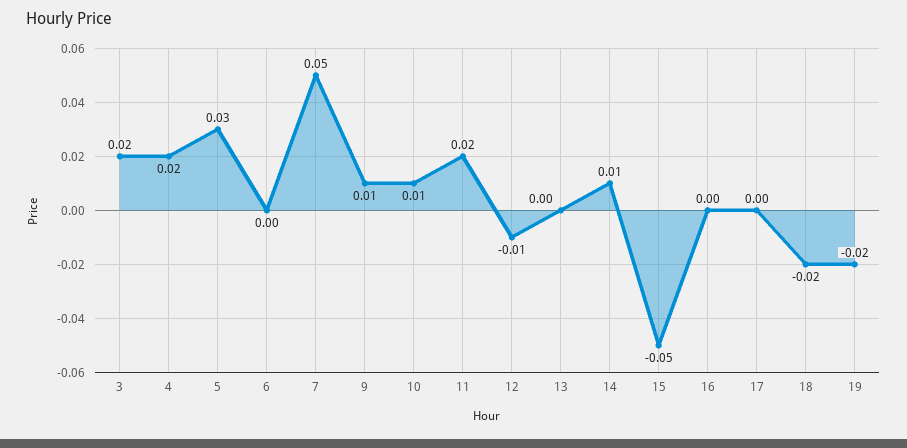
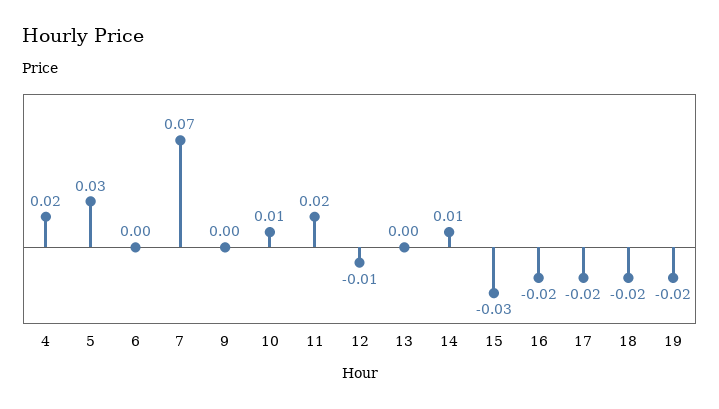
  {
-   "3": 0.02,
    "4": 0.02,
    "5": 0.03,
    "6": 0,
-   "7": 0.05,
+   "7": 0.07,
-   "9": 0.01,
+   "9": 0,
    "10": 0.01,
    "11": 0.02,
    "12": -0.01,
    "13": 0,
    "14": 0.01,
-   "15": -0.05,
+   "15": -0.03,
-   "16": 0,
+   "16": -0.02,
-   "17": 0,
+   "17": -0.02,
    "18": -0.02,
    "19": -0.02
  }

